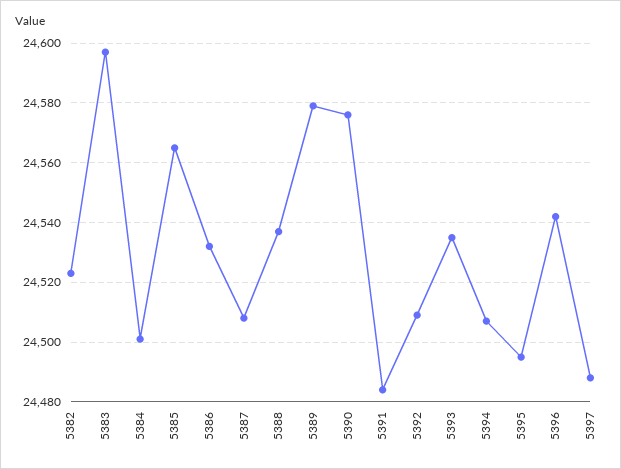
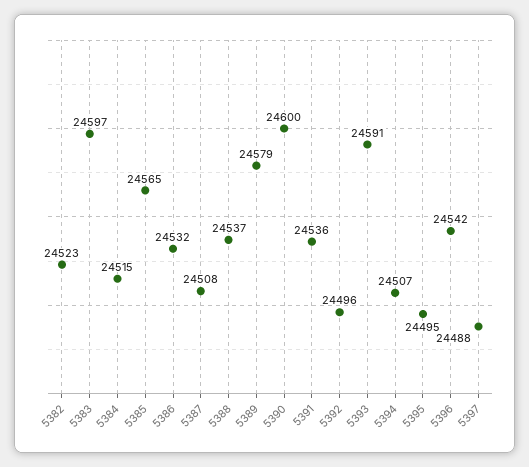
  {
    "5382": 24523,
    "5383": 24597,
-   "5384": 24500,
+   "5384": 24515,
    "5385": 24565,
    "5386": 24532,
    "5387": 24508,
    "5388": 24537,
    "5389": 24579,
-   "5390": 24575,
+   "5390": 24600,
-   "5391": 24485,
+   "5391": 24536,
-   "5392": 24510,
+   "5392": 24496,
-   "5393": 24535,
+   "5393": 24591,
    "5394": 24507,
    "5395": 24495,
    "5396": 24542,
    "5397": 24488
  }

